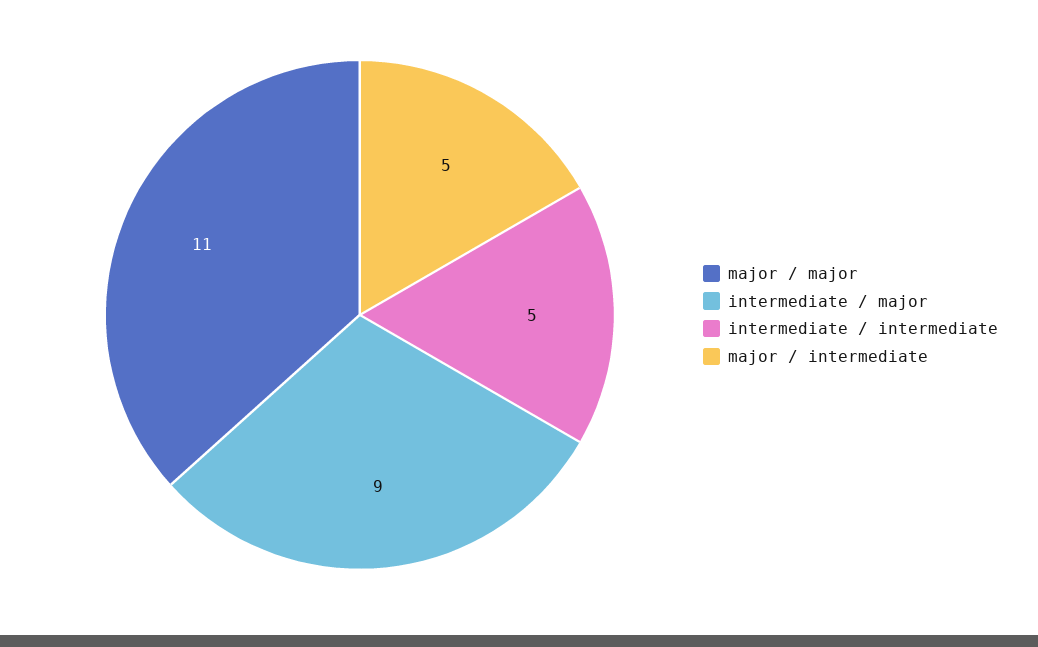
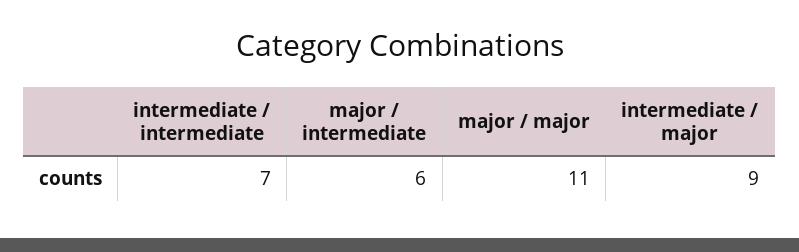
  {
    "major / major": 11,
    "intermediate / major": 9,
-   "intermediate / intermediate": 5,
+   "intermediate / intermediate": 7,
-   "major / intermediate": 5
+   "major / intermediate": 6
  }

